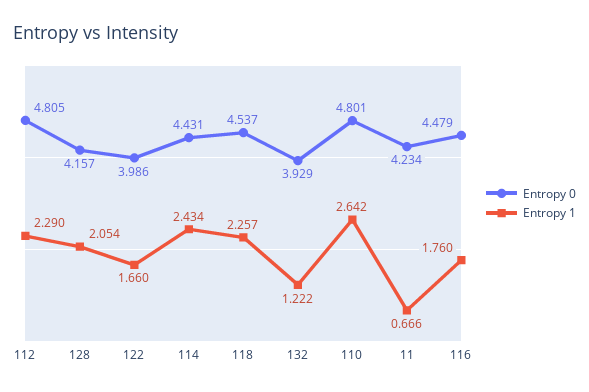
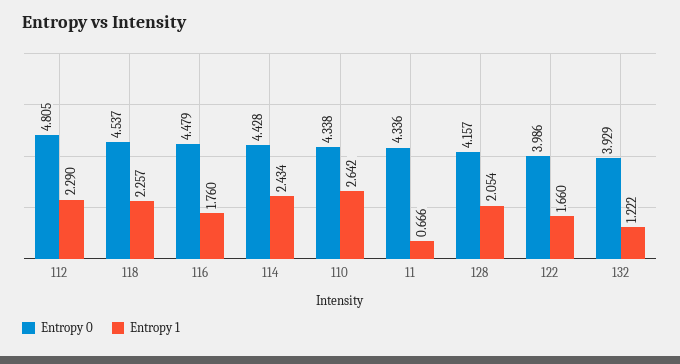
  {
    "Entropy 0": {
      "112": 4.805,
      "128": 4.157,
      "122": 3.986,
-     "114": 4.431,
+     "114": 4.428,
      "118": 4.537,
      "132": 3.929,
-     "110": 4.801,
+     "110": 4.338,
-     "11": 4.234,
+     "11": 4.336,
      "116": 4.479
    },
    "Entropy 1": {
      "112": 2.29,
      "128": 2.054,
      "122": 1.66,
      "114": 2.434,
      "118": 2.257,
      "132": 1.222,
      "110": 2.642,
      "11": 0.666,
      "116": 1.76
    }
  }

